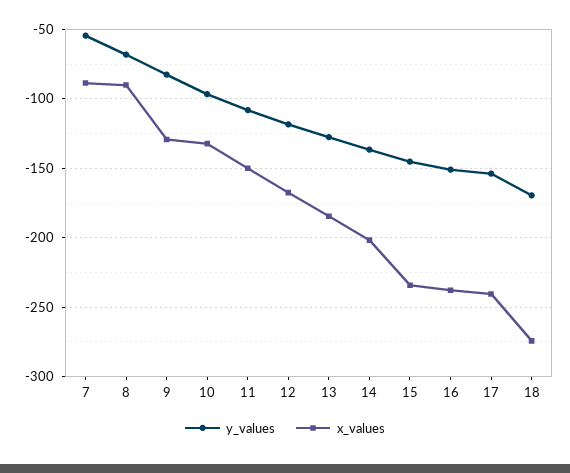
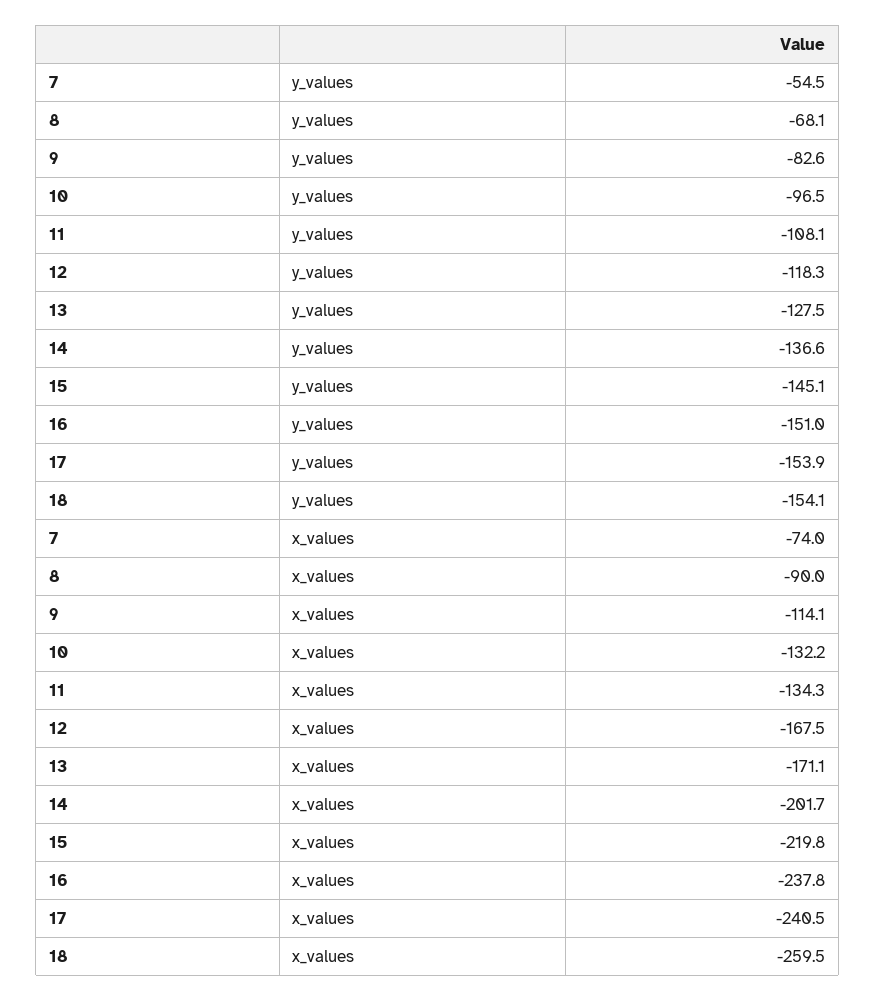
  {
    "y_values": {
      "7": -54.5,
      "8": -68.1,
      "9": -82.6,
      "10": -96.5,
      "11": -108.1,
      "12": -118.3,
      "13": -127.5,
      "14": -136.6,
      "15": -145.1,
      "16": -151,
      "17": -153.9,
-     "18": -170
+     "18": -154.1
    },
    "x_values": {
-     "7": -90,
+     "7": -74,
      "8": -90,
-     "9": -130,
+     "9": -114.1,
      "10": -132.2,
-     "11": -150,
+     "11": -134.3,
      "12": -167.5,
-     "13": -185,
+     "13": -171.1,
      "14": -201.7,
-     "15": -235,
+     "15": -219.8,
      "16": -237.8,
      "17": -240.5,
-     "18": -275
+     "18": -259.5
    }
  }

